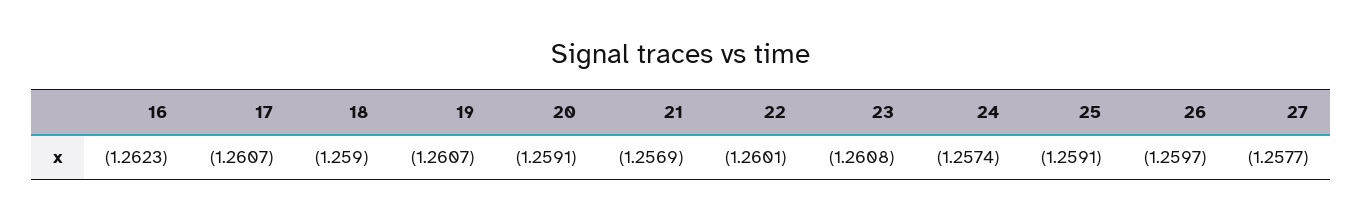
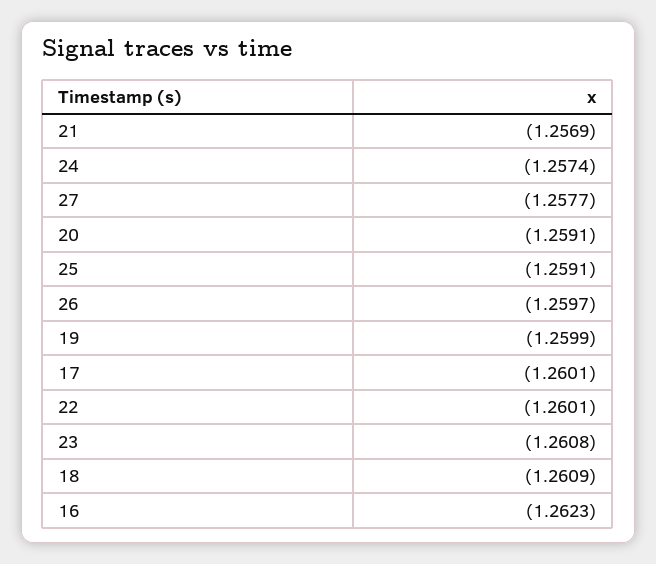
  {
    "16": -1.2623,
-   "17": -1.2607,
+   "17": -1.2601,
-   "18": -1.259,
+   "18": -1.2609,
-   "19": -1.2607,
+   "19": -1.2599,
    "20": -1.2591,
    "21": -1.2569,
    "22": -1.2601,
    "23": -1.2608,
    "24": -1.2574,
    "25": -1.2591,
    "26": -1.2597,
    "27": -1.2577
  }

